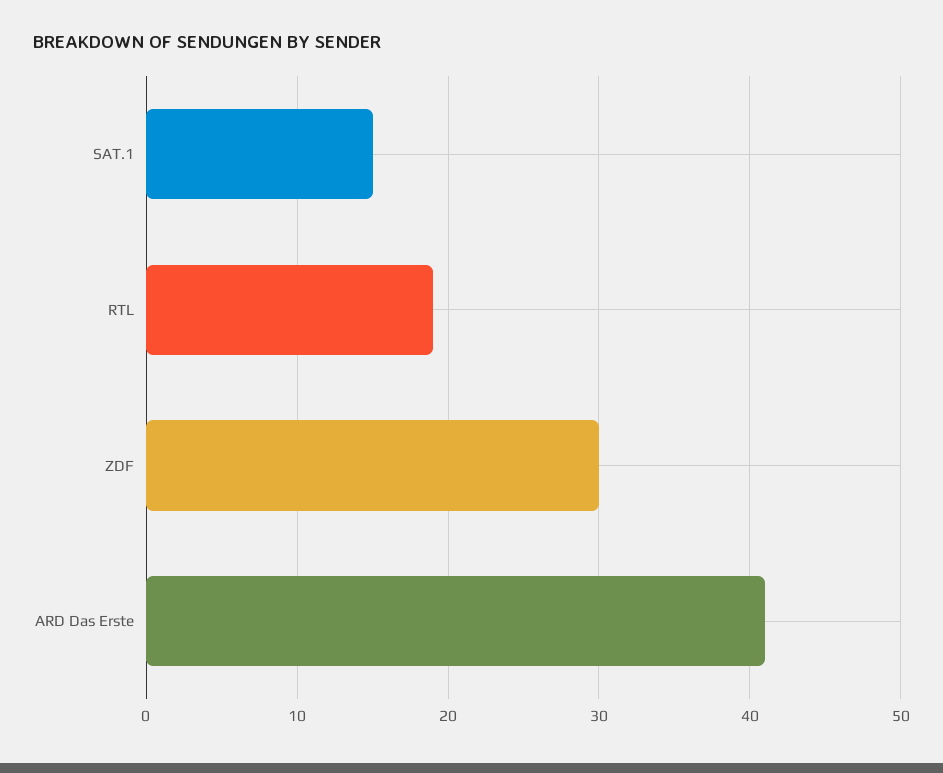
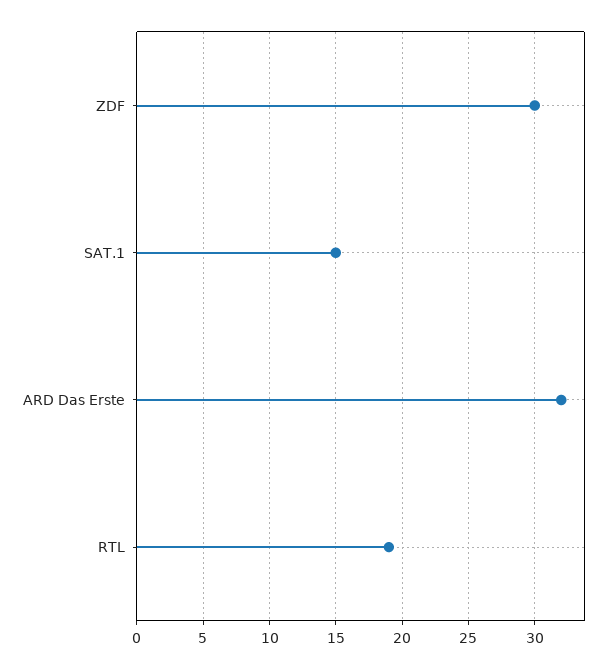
  {
    "SAT.1": 15,
    "RTL": 19,
    "ZDF": 30,
-   "ARD Das Erste": 41
+   "ARD Das Erste": 32
  }

